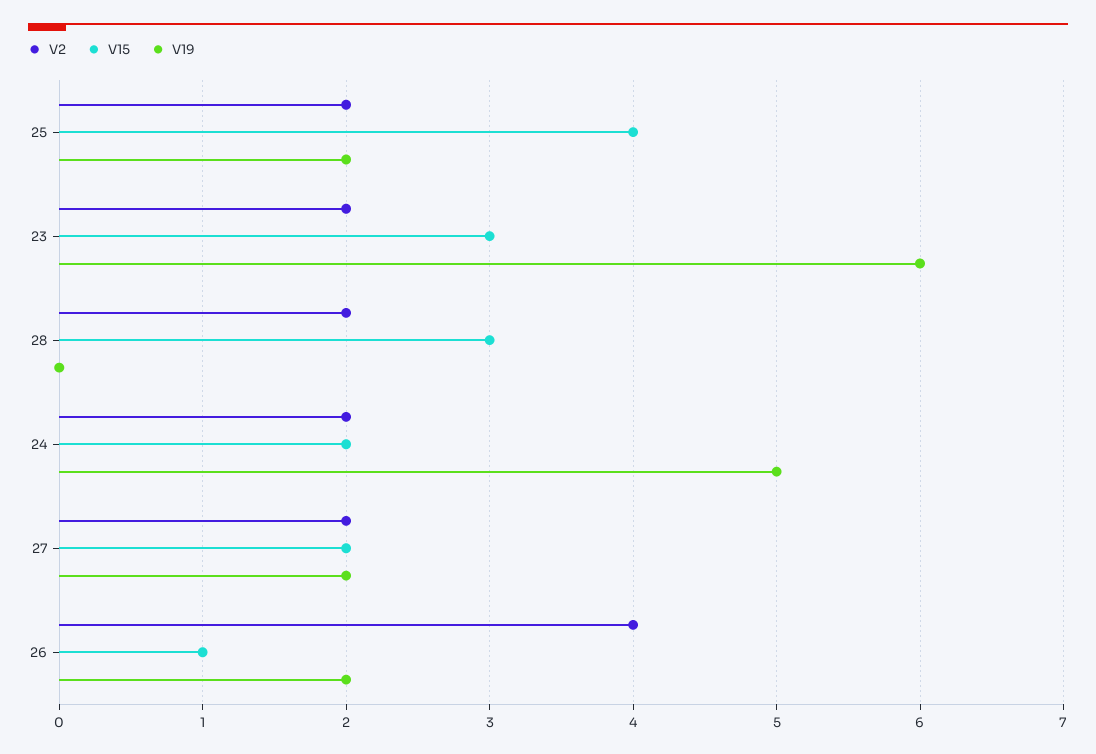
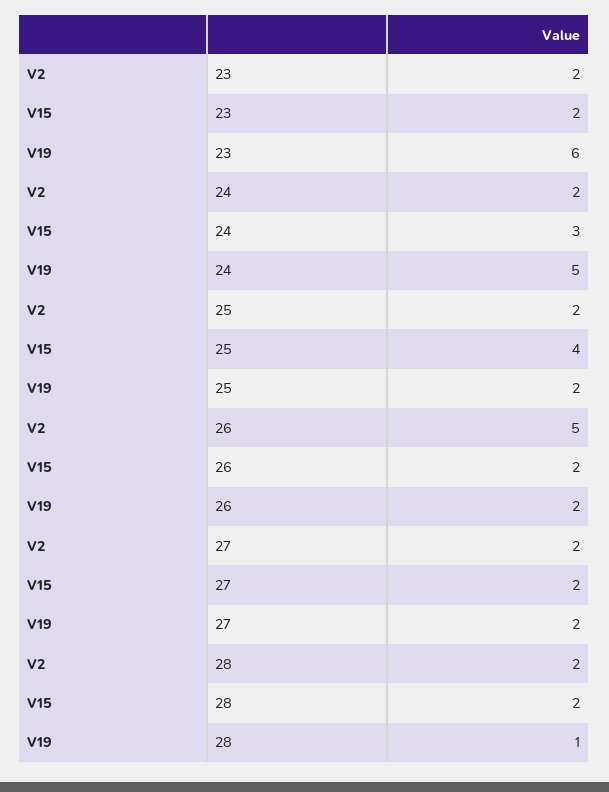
  {
    "V2": {
      "25": 2,
      "23": 2,
      "28": 2,
      "24": 2,
      "27": 2,
-     "26": 4
+     "26": 5
    },
    "V15": {
      "25": 4,
-     "23": 3,
+     "23": 2,
-     "28": 3,
+     "28": 2,
-     "24": 2,
+     "24": 3,
      "27": 2,
-     "26": 1
+     "26": 2
    },
    "V19": {
      "25": 2,
      "23": 6,
-     "28": 0,
+     "28": 1,
      "24": 5,
      "27": 2,
      "26": 2
    }
  }

